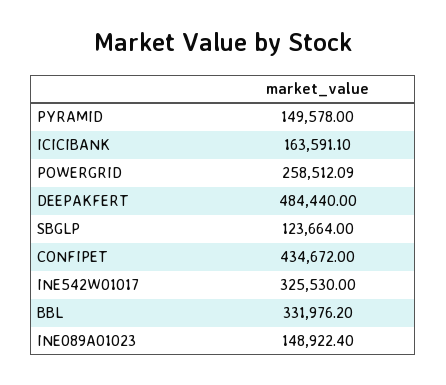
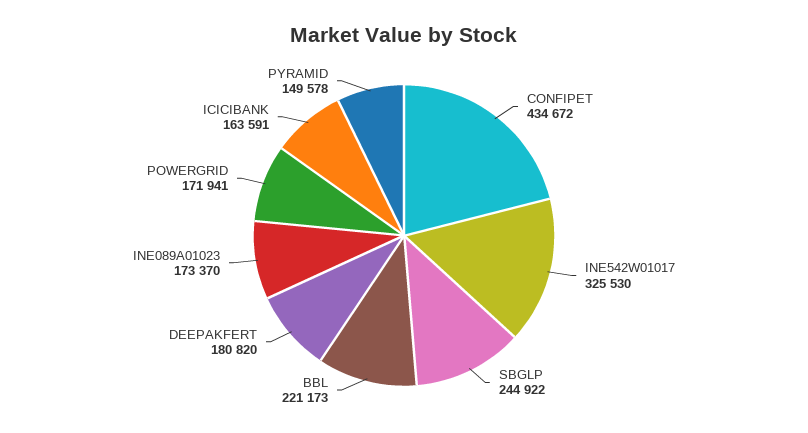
  {
    "PYRAMID": 149578,
    "ICICIBANK": 163591.1,
-   "POWERGRID": 258512.09,
+   "POWERGRID": 171941,
-   "DEEPAKFERT": 484440,
+   "DEEPAKFERT": 180820,
-   "SBGLP": 123664,
+   "SBGLP": 244922,
    "CONFIPET": 434672,
    "INE542W01017": 325530,
-   "BBL": 331976.2,
+   "BBL": 221173,
-   "INE089A01023": 148922.4
+   "INE089A01023": 173370
  }

